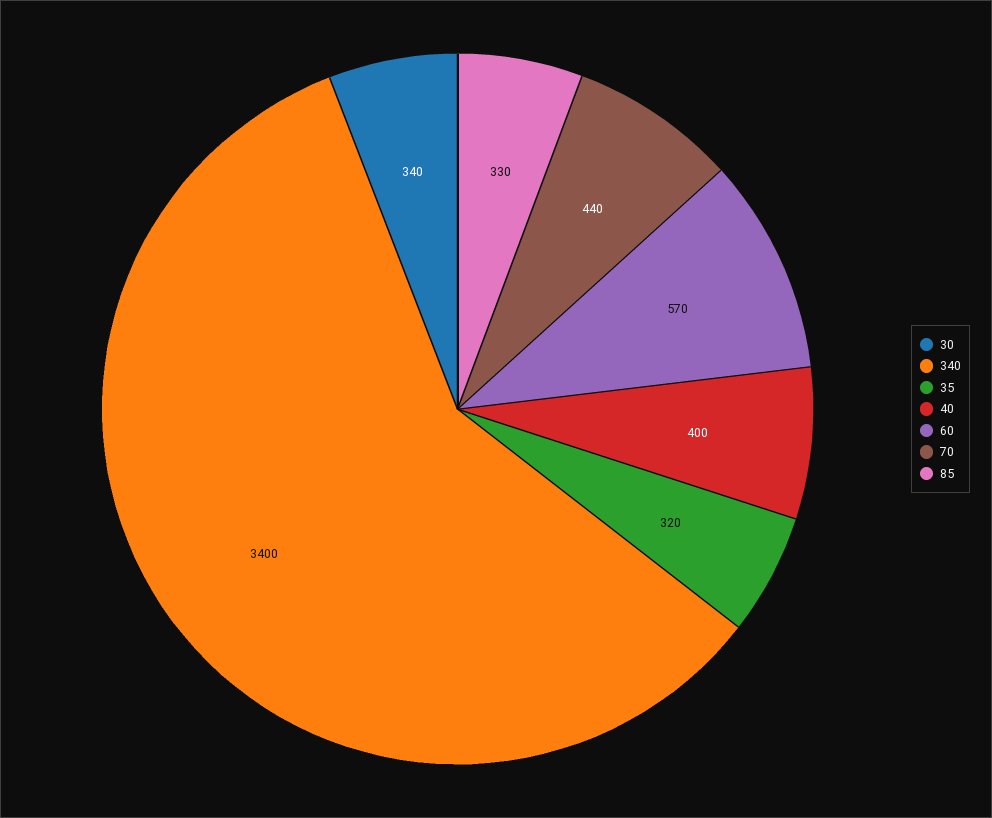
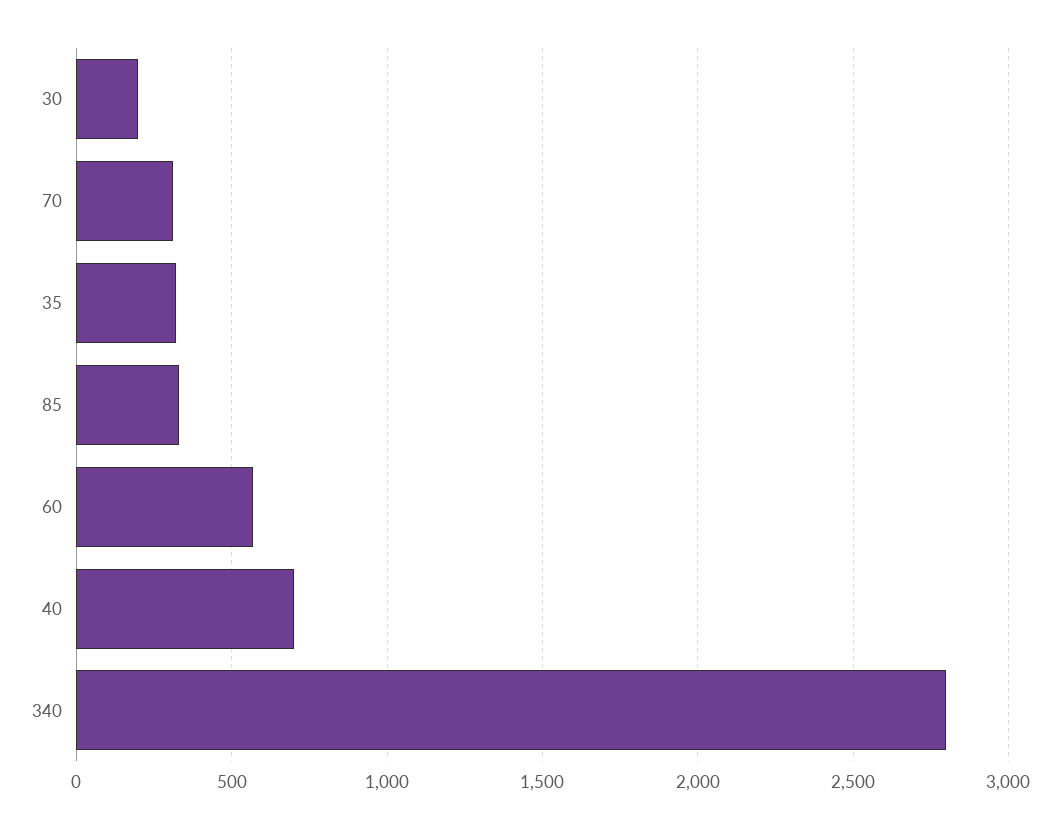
  {
-   "30": 340,
+   "30": 200,
-   "340": 3400,
+   "340": 2800,
    "35": 320,
-   "40": 400,
+   "40": 700,
    "60": 570,
-   "70": 440,
+   "70": 300,
    "85": 330
  }

